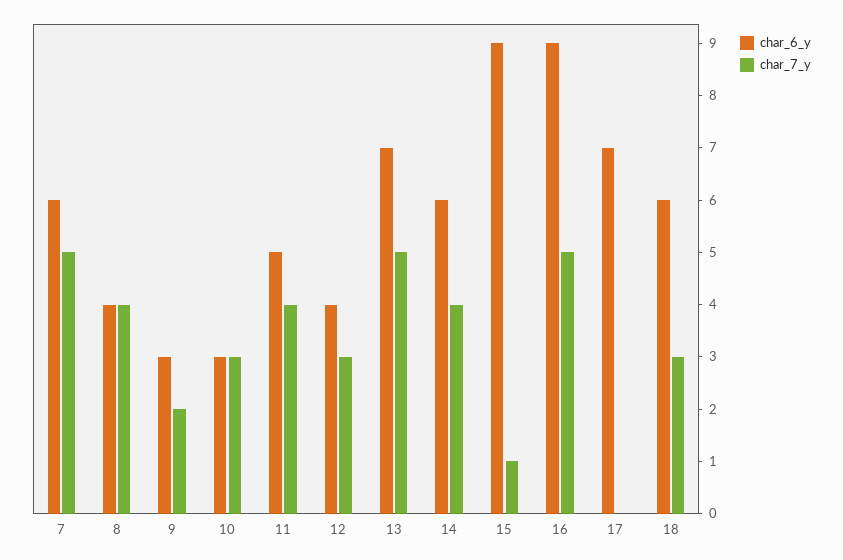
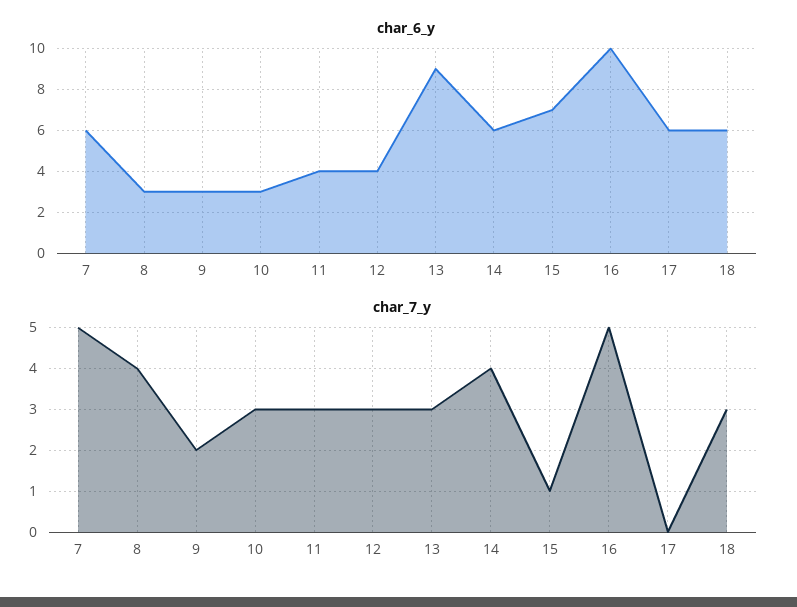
  {
    "char_6_y": {
      "7": 6,
-     "8": 4,
+     "8": 3,
      "9": 3,
      "10": 3,
-     "11": 5,
+     "11": 4,
      "12": 4,
-     "13": 7,
+     "13": 9,
      "14": 6,
-     "15": 9,
+     "15": 7,
-     "16": 9,
+     "16": 10,
-     "17": 7,
+     "17": 6,
      "18": 6
    },
    "char_7_y": {
      "7": 5,
      "8": 4,
      "9": 2,
      "10": 3,
-     "11": 4,
+     "11": 3,
      "12": 3,
-     "13": 5,
+     "13": 3,
      "14": 4,
      "15": 1,
      "16": 5,
      "17": 0,
      "18": 3
    }
  }

